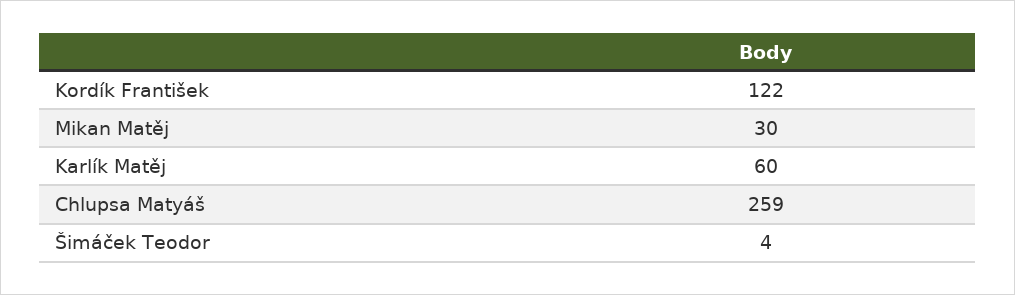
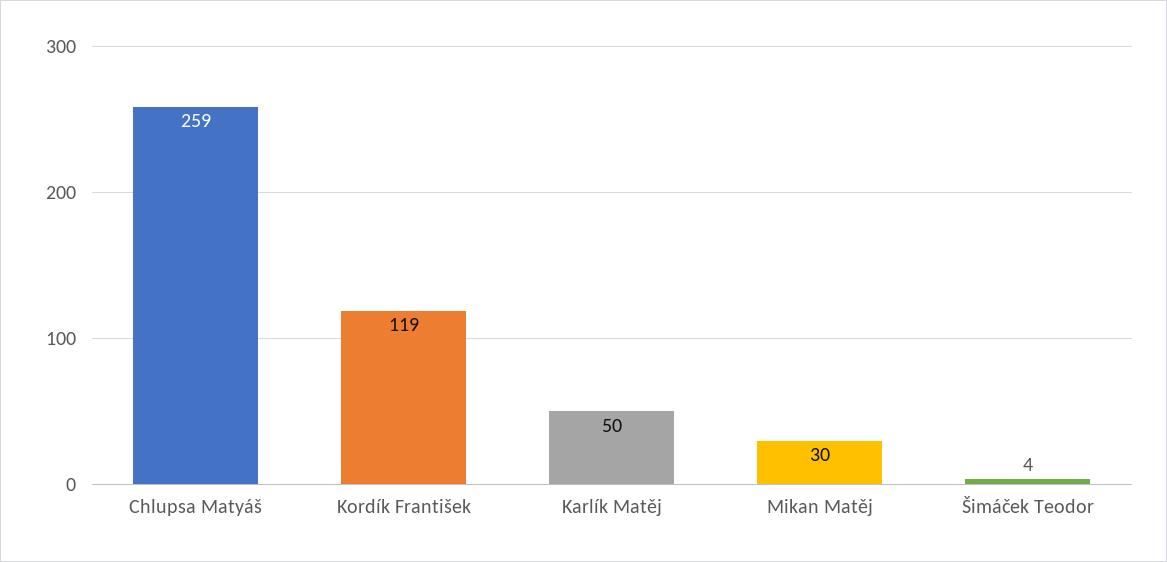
  {
-   "Kordík František": 122,
+   "Kordík František": 119,
    "Mikan Matěj": 30,
-   "Karlík Matěj": 60,
+   "Karlík Matěj": 50,
    "Chlupsa Matyáš": 259,
    "Šimáček Teodor": 4
  }

